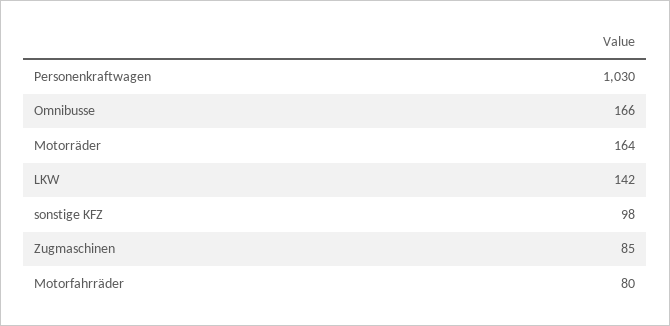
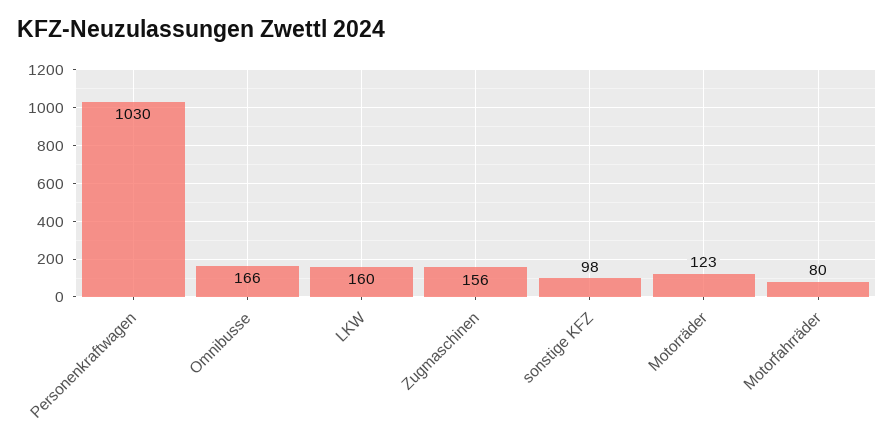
  {
    "Personenkraftwagen": 1030,
    "Omnibusse": 166,
-   "Motorräder": 164,
+   "Motorräder": 123,
-   "LKW": 142,
+   "LKW": 160,
    "sonstige KFZ": 98,
-   "Zugmaschinen": 85,
+   "Zugmaschinen": 156,
    "Motorfahrräder": 80
  }

